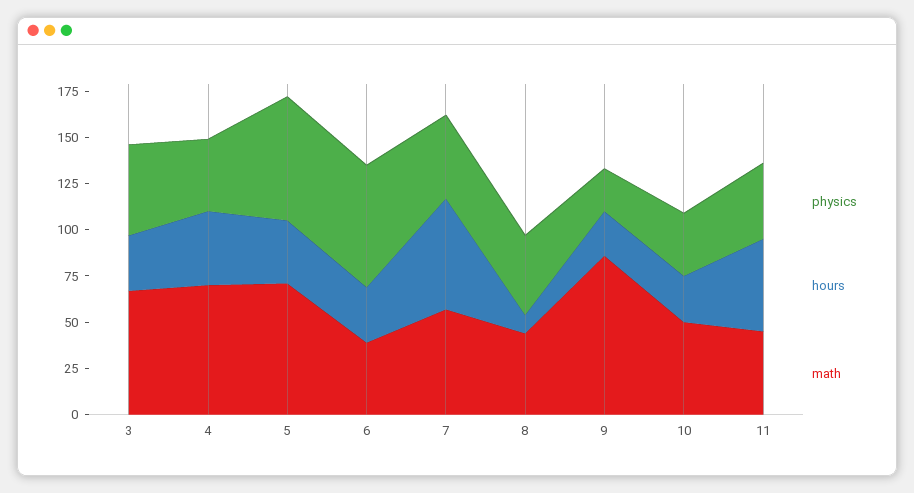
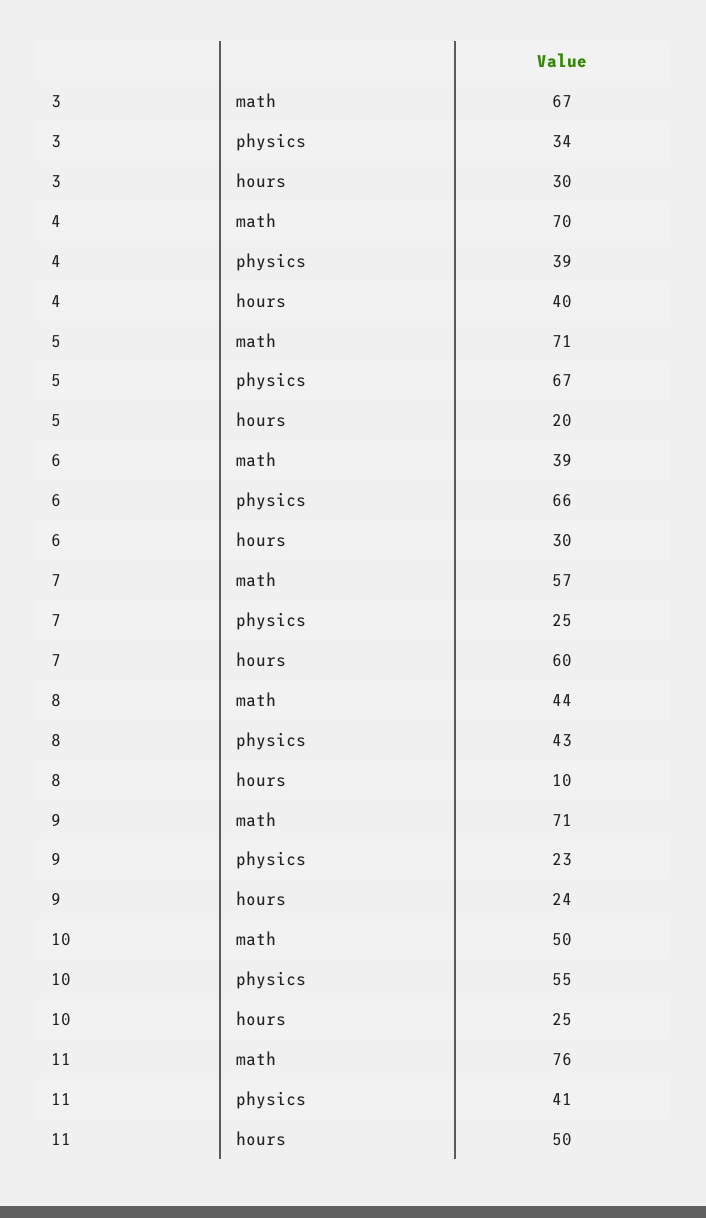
  {
    "physics": {
-     "3": 50,
+     "3": 34,
      "4": 39,
      "5": 67,
      "6": 66,
-     "7": 45,
+     "7": 25,
      "8": 43,
      "9": 23,
-     "10": 35,
+     "10": 55,
      "11": 41
    },
    "hours": {
      "3": 30,
      "4": 40,
-     "5": 35,
+     "5": 20,
      "6": 30,
      "7": 60,
      "8": 10,
      "9": 24,
      "10": 25,
      "11": 50
    },
    "math": {
      "3": 67,
      "4": 70,
      "5": 71,
      "6": 39,
      "7": 57,
      "8": 44,
-     "9": 85,
+     "9": 71,
      "10": 50,
-     "11": 45
+     "11": 76
    }
  }

